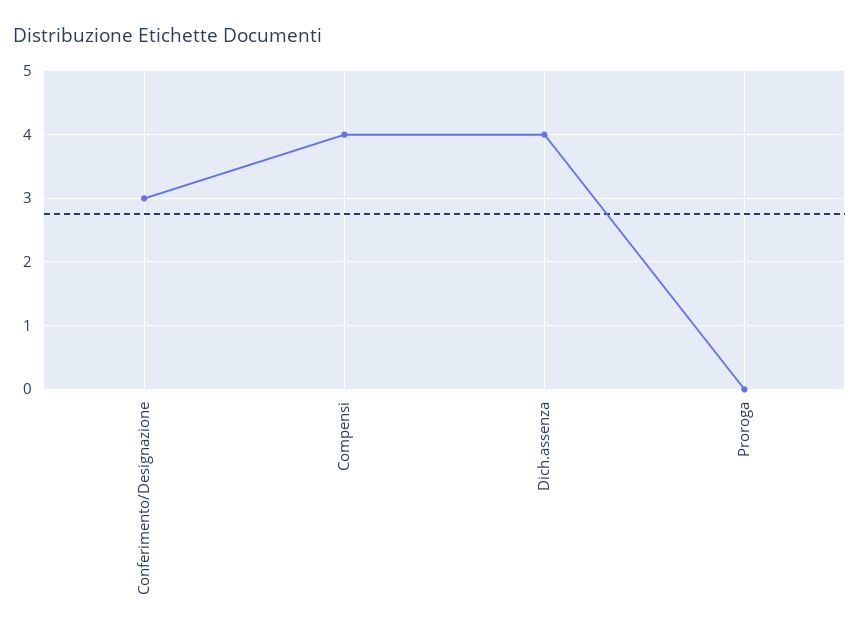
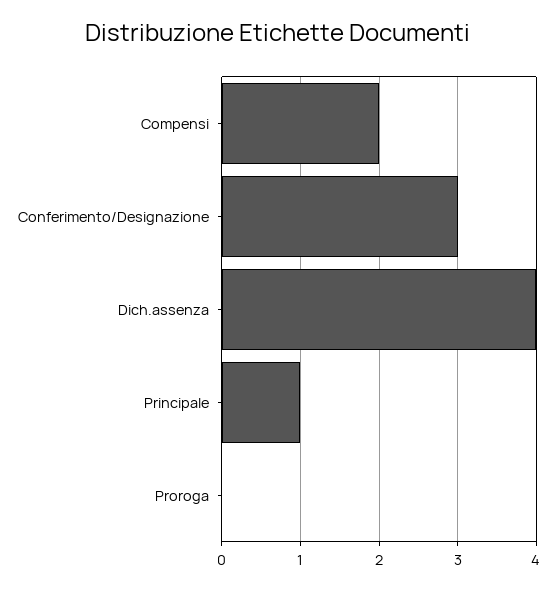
  {
    "Conferimento/Designazione": 3,
-   "Compensi": 4,
+   "Compensi": 2,
    "Dich.assenza": 4,
-   "Proroga": 0
+   "Proroga": 0,
+   "Principale": 1
  }

